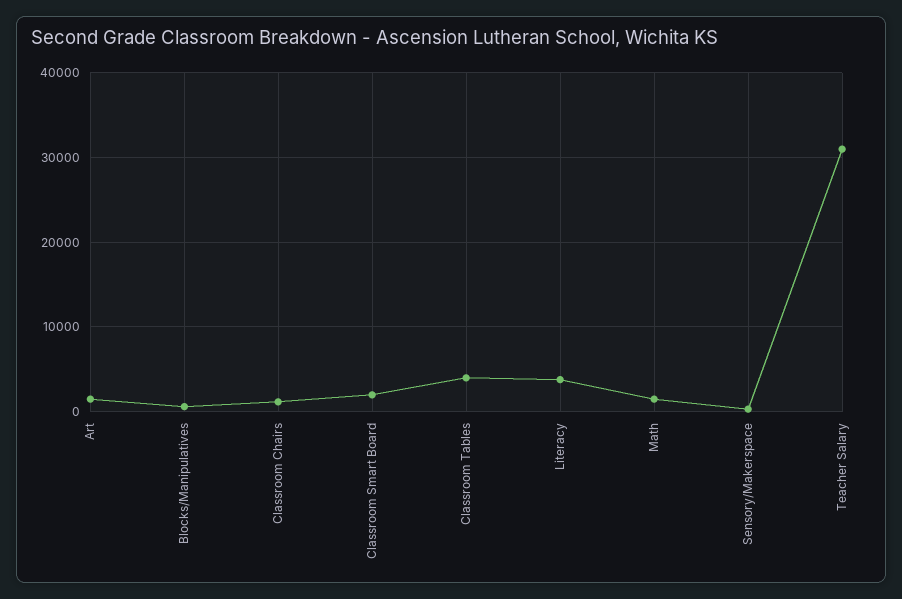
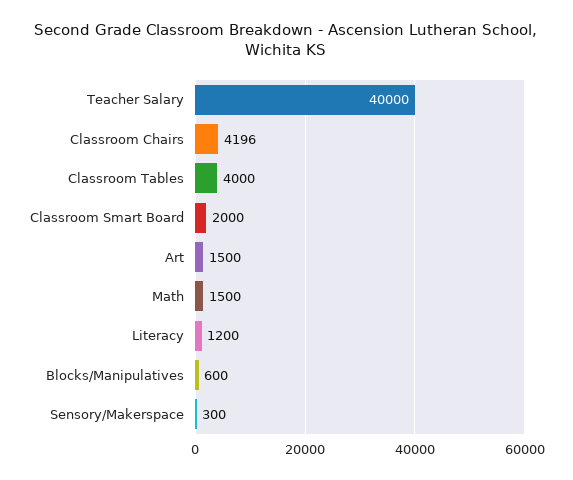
  {
    "Art": 1500,
    "Blocks/Manipulatives": 600,
-   "Classroom Chairs": 1000,
+   "Classroom Chairs": 4196,
    "Classroom Smart Board": 2000,
    "Classroom Tables": 4000,
-   "Literacy": 4000,
+   "Literacy": 1200,
    "Math": 1500,
    "Sensory/Makerspace": 300,
-   "Teacher Salary": 31000
+   "Teacher Salary": 40000
  }

